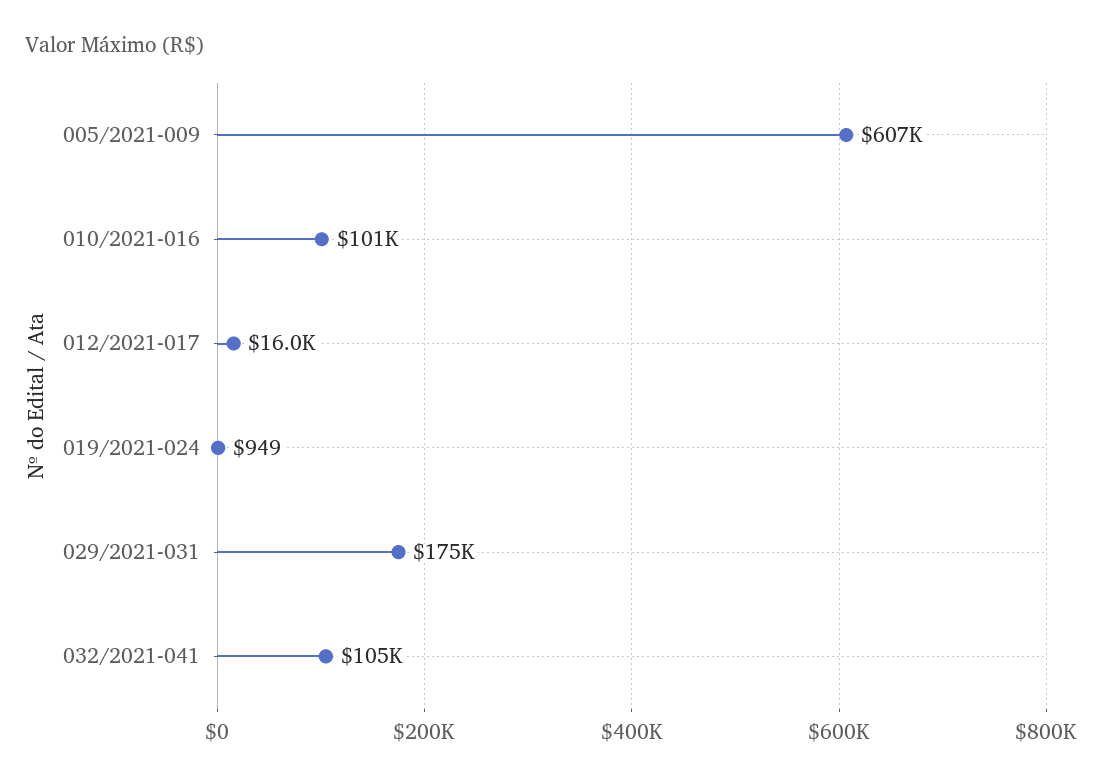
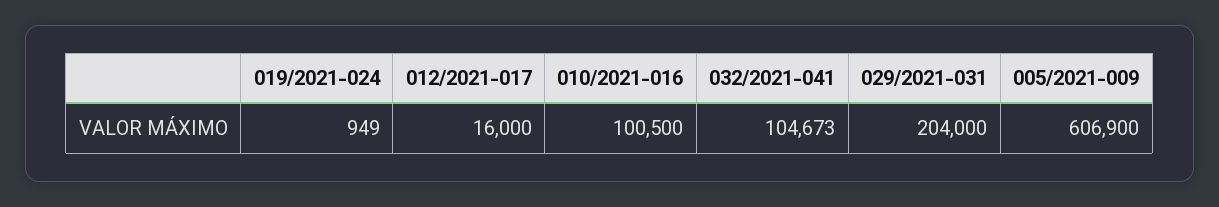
  {
    "005/2021-009": 606900,
    "010/2021-016": 100500,
    "012/2021-017": 16000,
    "019/2021-024": 949,
-   "029/2021-031": 175000,
+   "029/2021-031": 204000,
    "032/2021-041": 104673
  }

